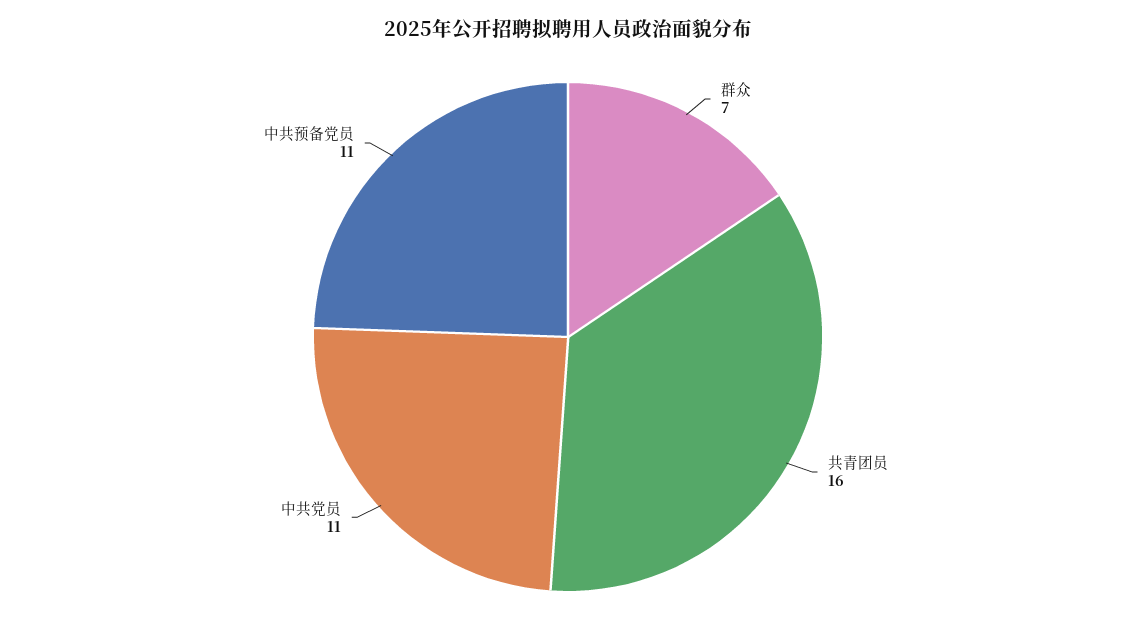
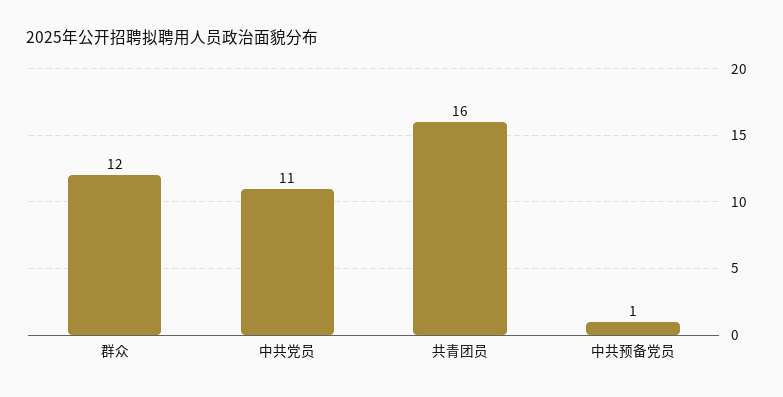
  {
-   "群众": 7,
+   "群众": 12,
    "共青团员": 16,
    "中共党员": 11,
-   "中共预备党员": 11
+   "中共预备党员": 1
  }

